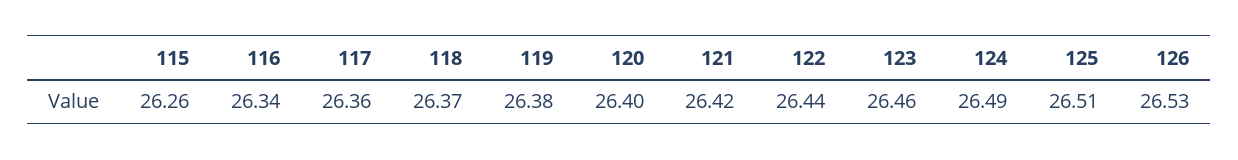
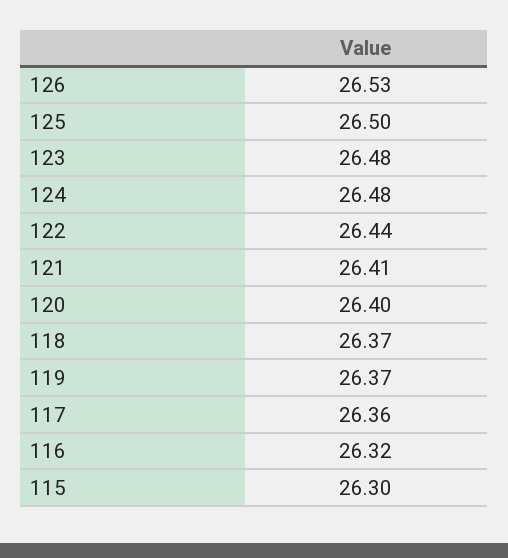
  {
-   "115": 26.26,
+   "115": 26.3,
-   "116": 26.34,
+   "116": 26.32,
    "117": 26.36,
    "118": 26.37,
-   "119": 26.38,
+   "119": 26.37,
    "120": 26.4,
-   "121": 26.42,
+   "121": 26.41,
    "122": 26.44,
-   "123": 26.46,
+   "123": 26.48,
-   "124": 26.49,
+   "124": 26.48,
-   "125": 26.51,
+   "125": 26.5,
    "126": 26.53
  }

